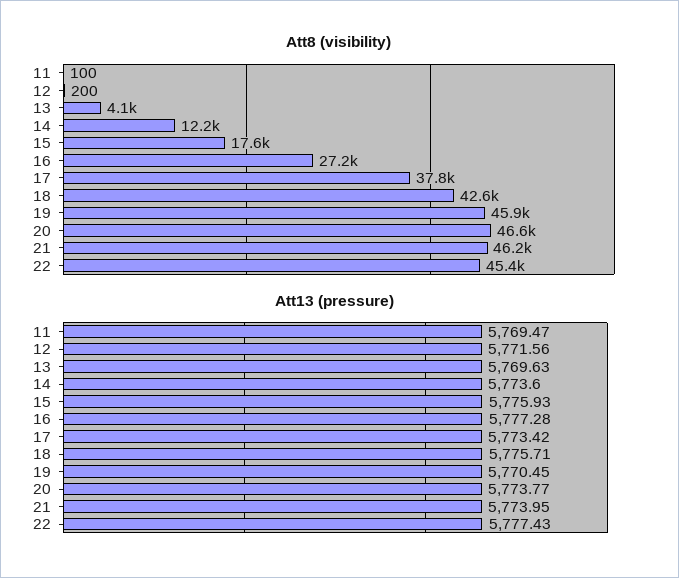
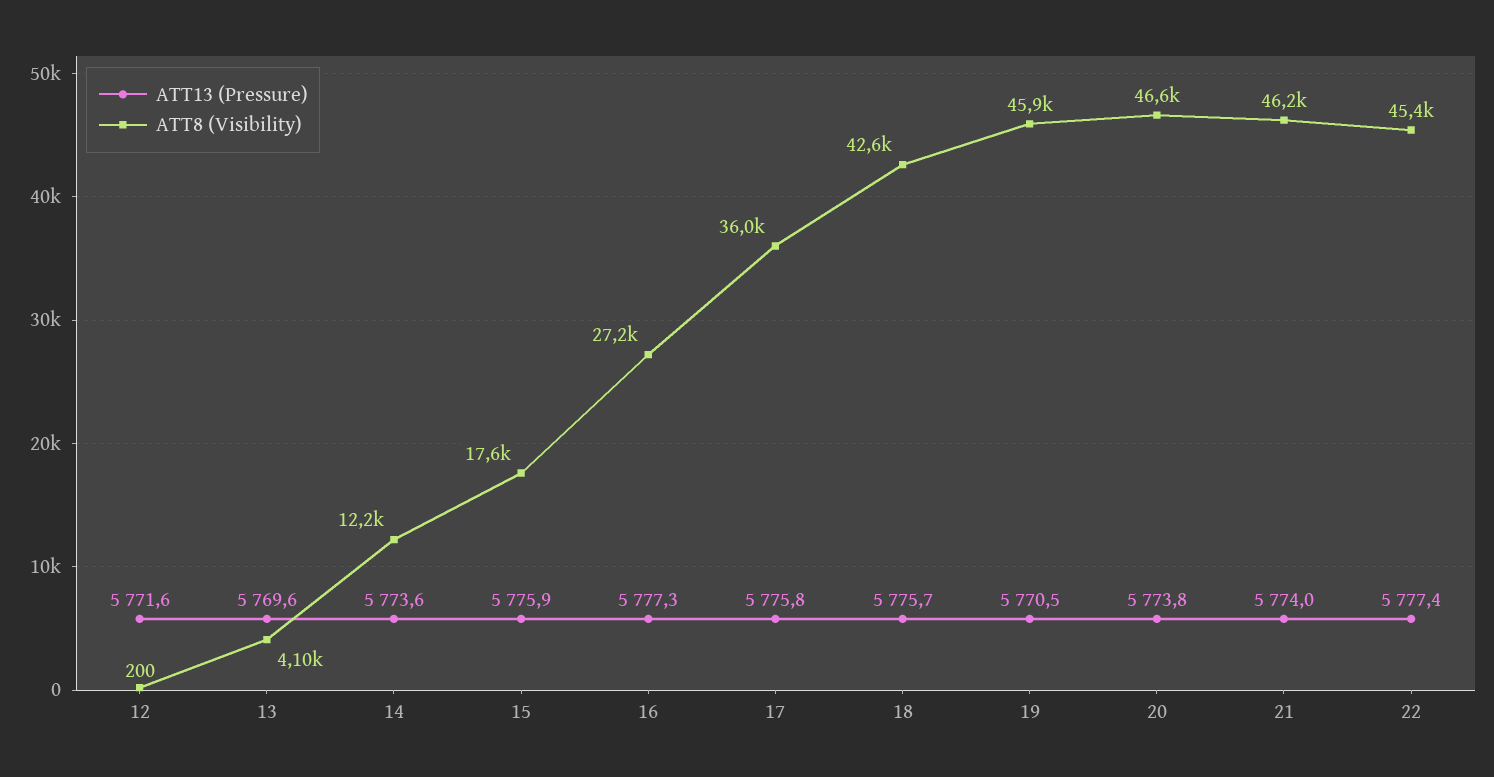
  {
    "Att8 (visibility)": {
-     "11": 100,
      "12": 200,
      "13": 4100,
      "14": 12200,
      "15": 17600,
      "16": 27200,
-     "17": 37800,
+     "17": 36000,
      "18": 42600,
      "19": 45900,
      "20": 46600,
      "21": 46200,
      "22": 45400
    },
    "Att13 (pressure)": {
-     "11": 5769.47,
      "12": 5771.56,
      "13": 5769.63,
      "14": 5773.6,
      "15": 5775.93,
      "16": 5777.28,
-     "17": 5773.42,
+     "17": 5775.8,
      "18": 5775.71,
      "19": 5770.45,
      "20": 5773.77,
      "21": 5773.95,
      "22": 5777.43
    }
  }

